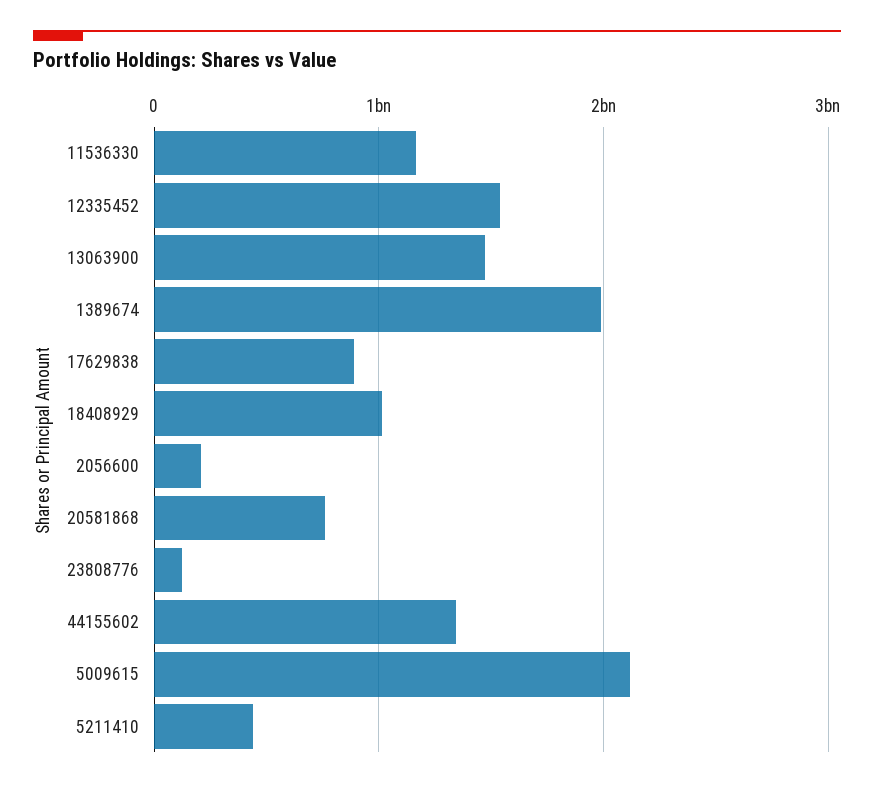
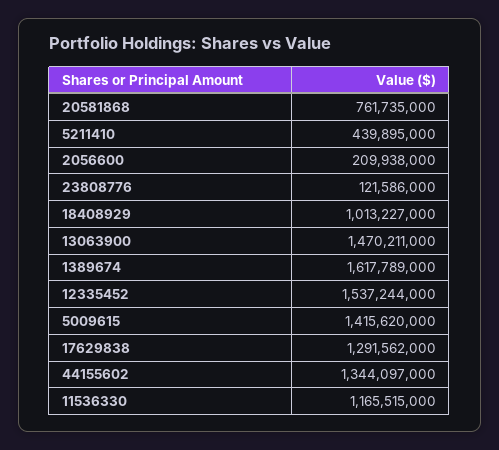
  {
    "11536330": 1165515000,
    "12335452": 1537244000,
    "13063900": 1470211000,
-   "1389674": 2000000000,
+   "1389674": 1617789000,
-   "17629838": 900000000,
+   "17629838": 1291562000,
    "18408929": 1013227000,
    "2056600": 209938000,
    "20581868": 761735000,
    "23808776": 121586000,
    "44155602": 1344097000,
-   "5009615": 2100000000,
+   "5009615": 1415620000,
    "5211410": 439895000
  }

